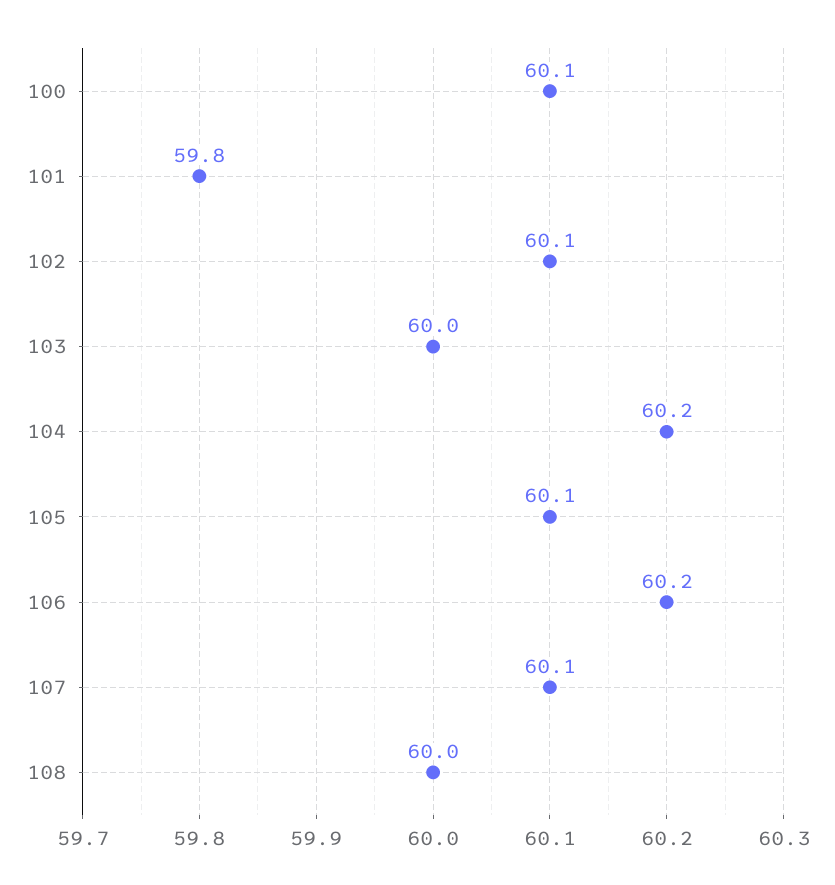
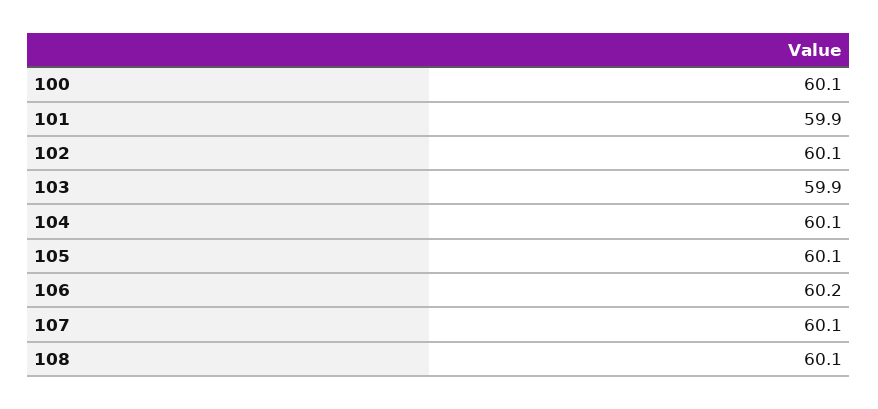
  {
    "100": 60.1,
-   "101": 59.8,
+   "101": 59.9,
    "102": 60.1,
-   "103": 60,
+   "103": 59.9,
-   "104": 60.2,
+   "104": 60.1,
    "105": 60.1,
    "106": 60.2,
    "107": 60.1,
-   "108": 60
+   "108": 60.1
  }

